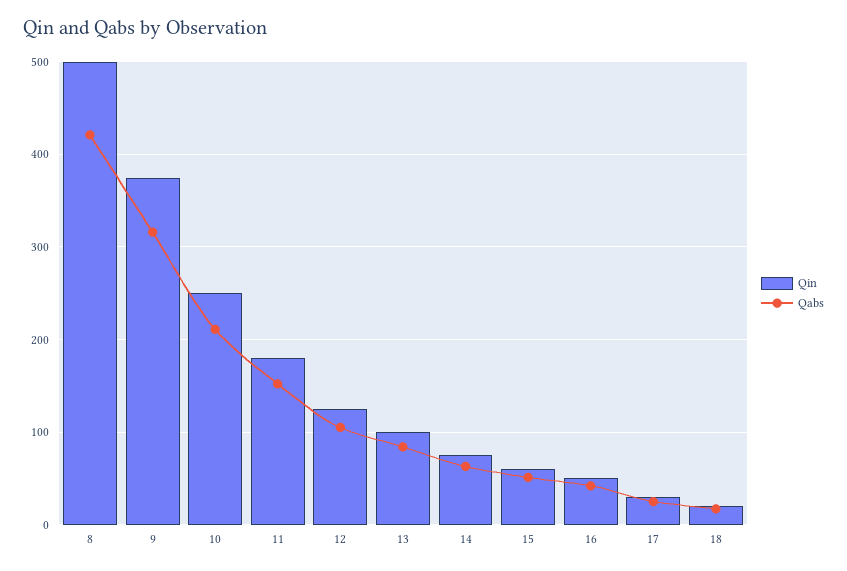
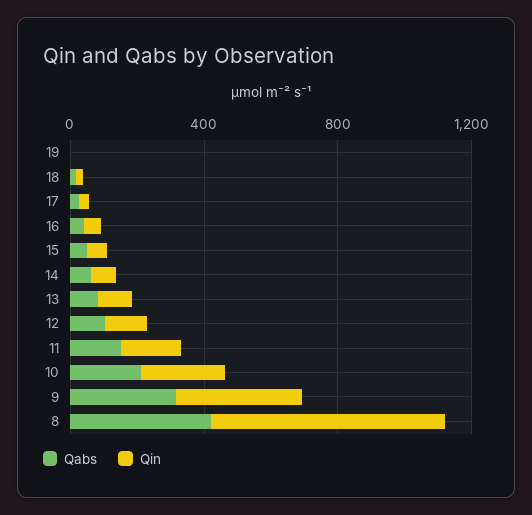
  {
    "Qin": {
-     "8": 500,
+     "8": 700,
      "9": 380,
      "10": 250,
      "11": 180,
      "12": 130,
      "13": 100,
      "14": 80,
      "15": 60,
      "16": 50,
      "17": 30,
-     "18": 20
+     "18": 20,
+     "19": 0
    },
    "Qabs": {
      "8": 420,
      "9": 320,
      "10": 210,
      "11": 150,
      "12": 110,
      "13": 80,
      "14": 60,
      "15": 50,
      "16": 40,
      "17": 30,
-     "18": 20
+     "18": 20,
+     "19": 0
    }
  }

